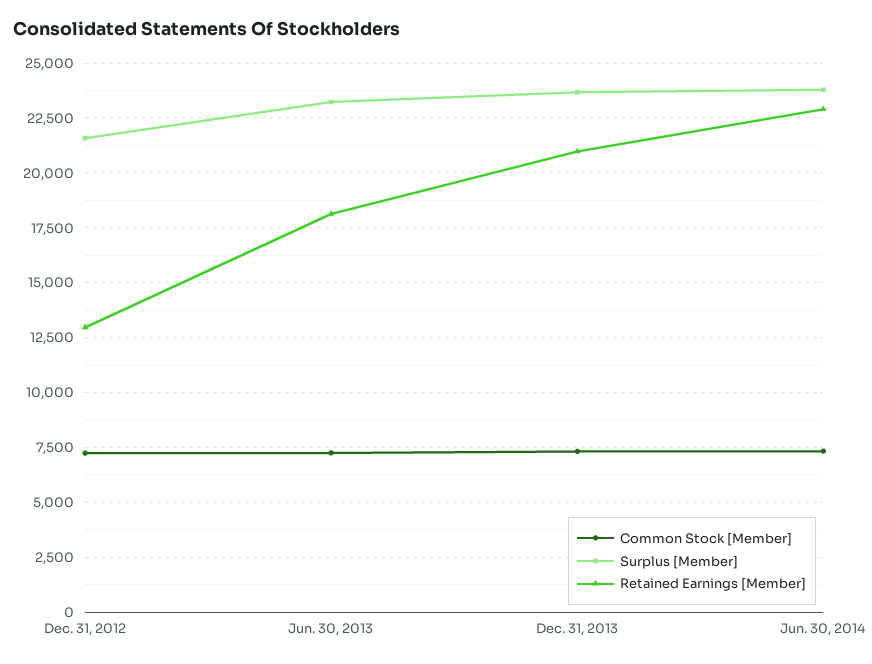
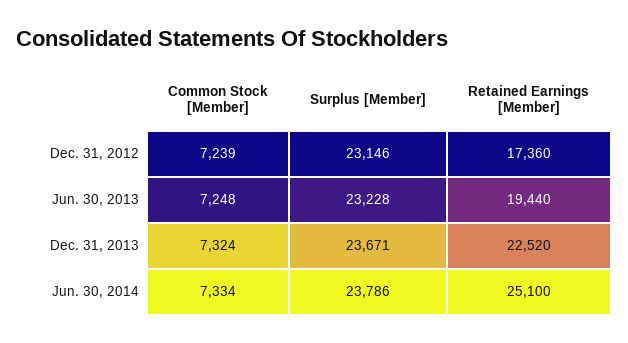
  {
    "Common Stock [Member]": {
      "Dec. 31, 2012": 7239,
      "Jun. 30, 2013": 7248,
      "Dec. 31, 2013": 7324,
      "Jun. 30, 2014": 7334
    },
    "Surplus [Member]": {
-     "Dec. 31, 2012": 21500,
+     "Dec. 31, 2012": 23146,
      "Jun. 30, 2013": 23228,
      "Dec. 31, 2013": 23671,
      "Jun. 30, 2014": 23786
    },
    "Retained Earnings [Member]": {
-     "Dec. 31, 2012": 13000,
+     "Dec. 31, 2012": 17360,
-     "Jun. 30, 2013": 18000,
+     "Jun. 30, 2013": 19440,
-     "Dec. 31, 2013": 21000,
+     "Dec. 31, 2013": 22520,
-     "Jun. 30, 2014": 23000
+     "Jun. 30, 2014": 25100
    }
  }

